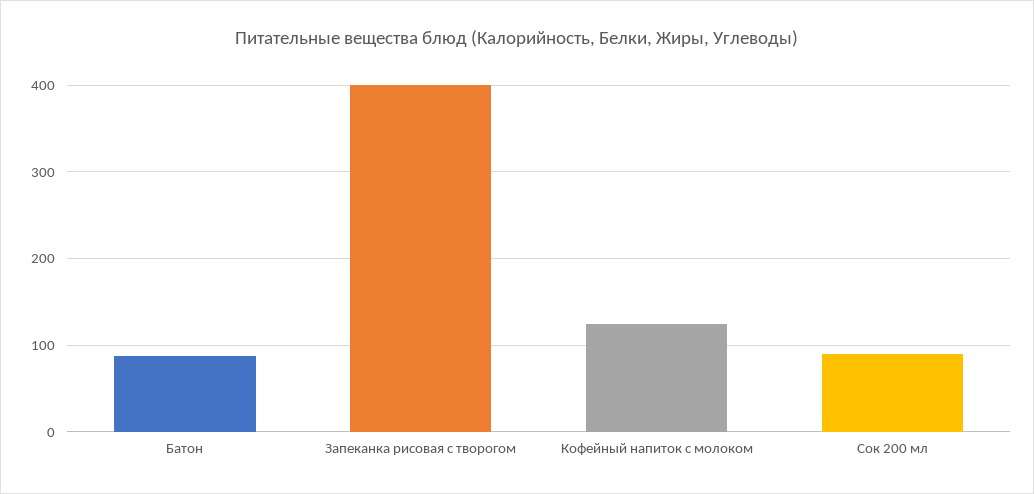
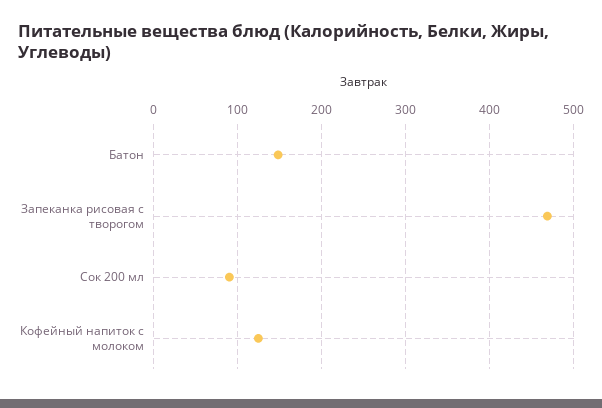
  {
-   "Батон": 90,
+   "Батон": 150,
-   "Запеканка рисовая с творогом": 400,
+   "Запеканка рисовая с творогом": 470,
    "Кофейный напиток с молоком": 120,
    "Сок 200 мл": 90
  }

